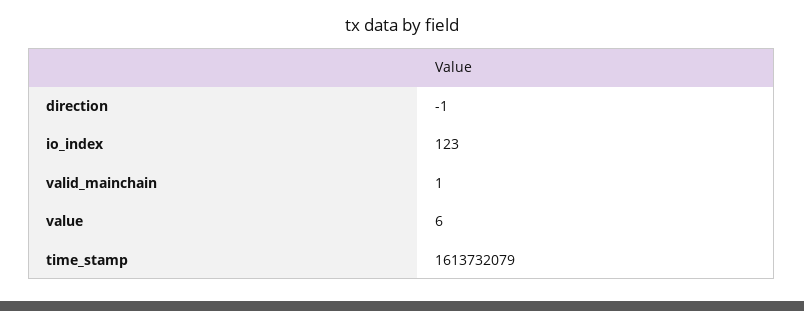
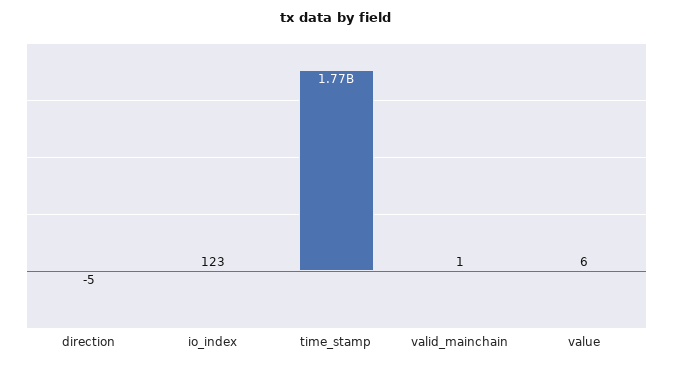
  {
-   "direction": -1,
+   "direction": -5,
    "io_index": 123,
    "valid_mainchain": 1,
    "value": 6,
-   "time_stamp": 1613732079
+   "time_stamp": 1770000000
  }

